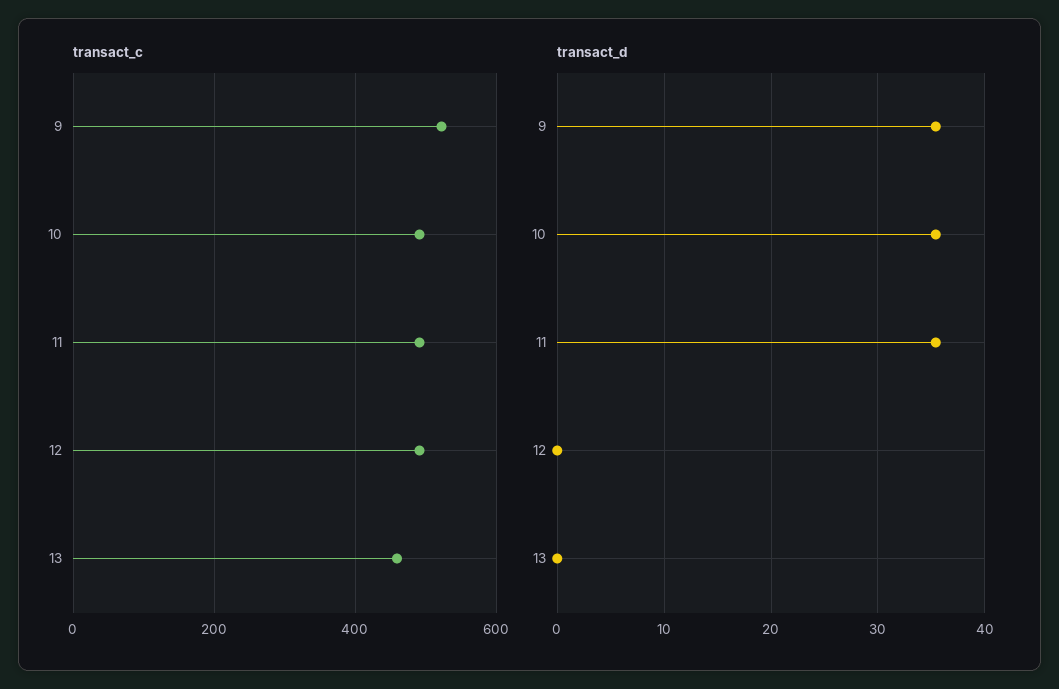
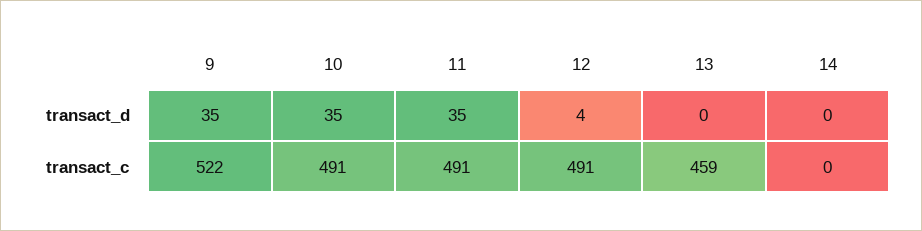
  {
    "transact_c": {
      "9": 522,
      "10": 491,
      "11": 491,
      "12": 491,
-     "13": 459
+     "13": 459,
+     "14": 0
    },
    "transact_d": {
      "9": 35,
      "10": 35,
      "11": 35,
-     "12": 0,
+     "12": 4,
-     "13": 0
+     "13": 0,
+     "14": 0
    }
  }

